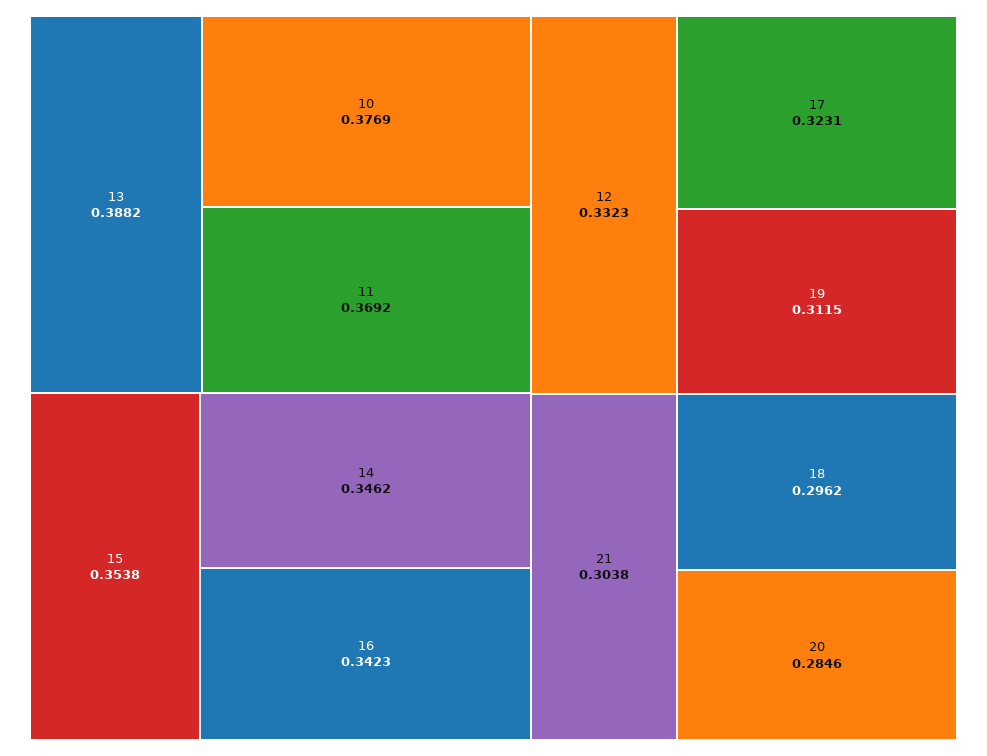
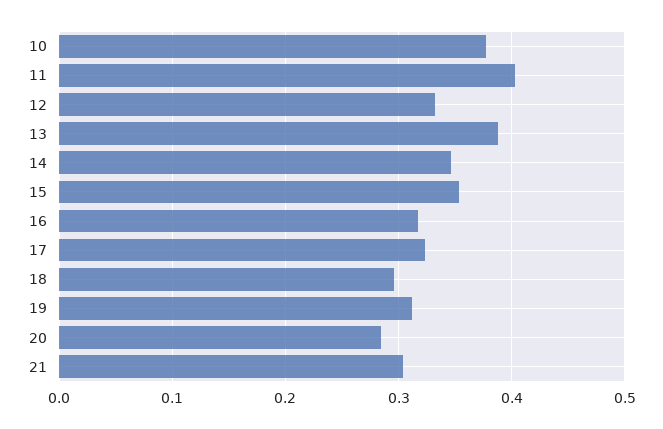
  {
    "13": 0.3882,
    "10": 0.3769,
-   "11": 0.3692,
+   "11": 0.4,
    "15": 0.3538,
    "14": 0.3462,
-   "16": 0.3423,
+   "16": 0.32,
    "12": 0.3323,
    "17": 0.3231,
    "19": 0.3115,
    "21": 0.3038,
    "18": 0.2962,
    "20": 0.2846
  }

